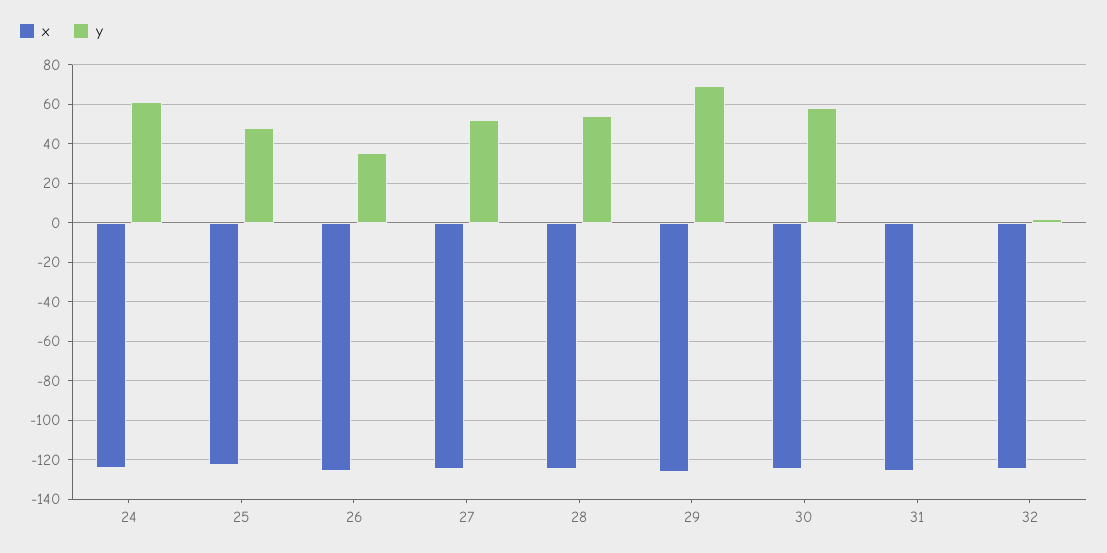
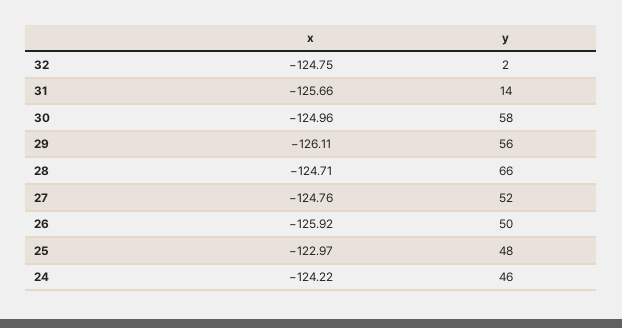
  {
    "x": {
      "24": -124.22,
      "25": -122.97,
      "26": -125.92,
      "27": -124.76,
      "28": -124.71,
      "29": -126.11,
      "30": -124.96,
      "31": -125.66,
      "32": -124.75
    },
    "y": {
-     "24": 60,
+     "24": 46,
      "25": 48,
-     "26": 35,
+     "26": 50,
      "27": 52,
-     "28": 55,
+     "28": 66,
-     "29": 70,
+     "29": 56,
      "30": 58,
-     "31": 0,
+     "31": 14,
      "32": 2
    }
  }

